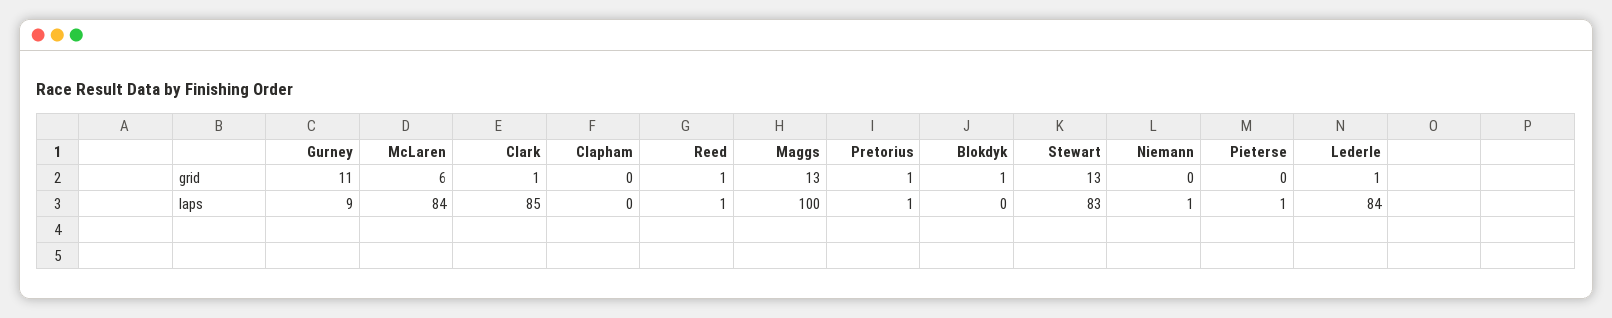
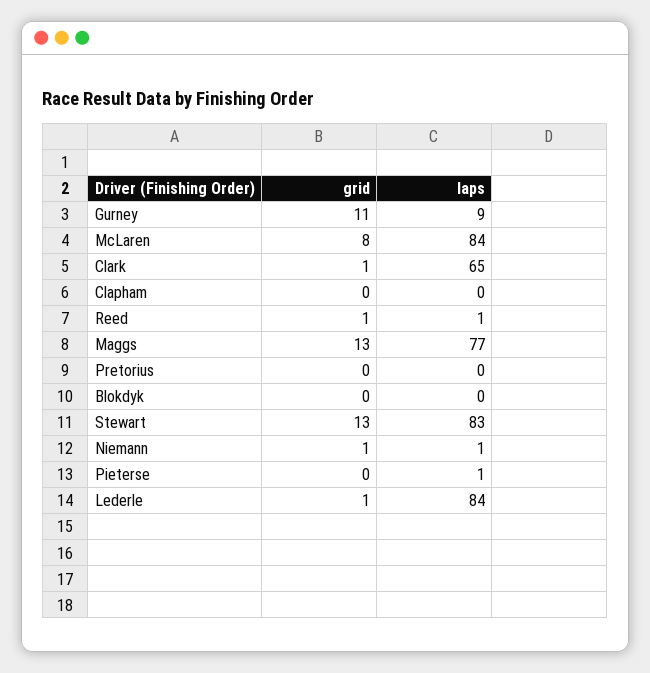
  {
    "Gurney": {
      "grid": 11,
      "laps": 9
    },
    "McLaren": {
-     "grid": 6,
+     "grid": 8,
      "laps": 84
    },
    "Clark": {
      "grid": 1,
-     "laps": 85
+     "laps": 65
    },
    "Clapham": {
      "grid": 0,
      "laps": 0
    },
    "Reed": {
      "grid": 1,
      "laps": 1
    },
    "Maggs": {
      "grid": 13,
-     "laps": 100
+     "laps": 77
    },
    "Pretorius": {
-     "grid": 1,
+     "grid": 0,
-     "laps": 1
+     "laps": 0
    },
    "Blokdyk": {
-     "grid": 1,
+     "grid": 0,
      "laps": 0
    },
    "Stewart": {
      "grid": 13,
      "laps": 83
    },
    "Niemann": {
-     "grid": 0,
+     "grid": 1,
      "laps": 1
    },
    "Pieterse": {
      "grid": 0,
      "laps": 1
    },
    "Lederle": {
      "grid": 1,
      "laps": 84
    }
  }

